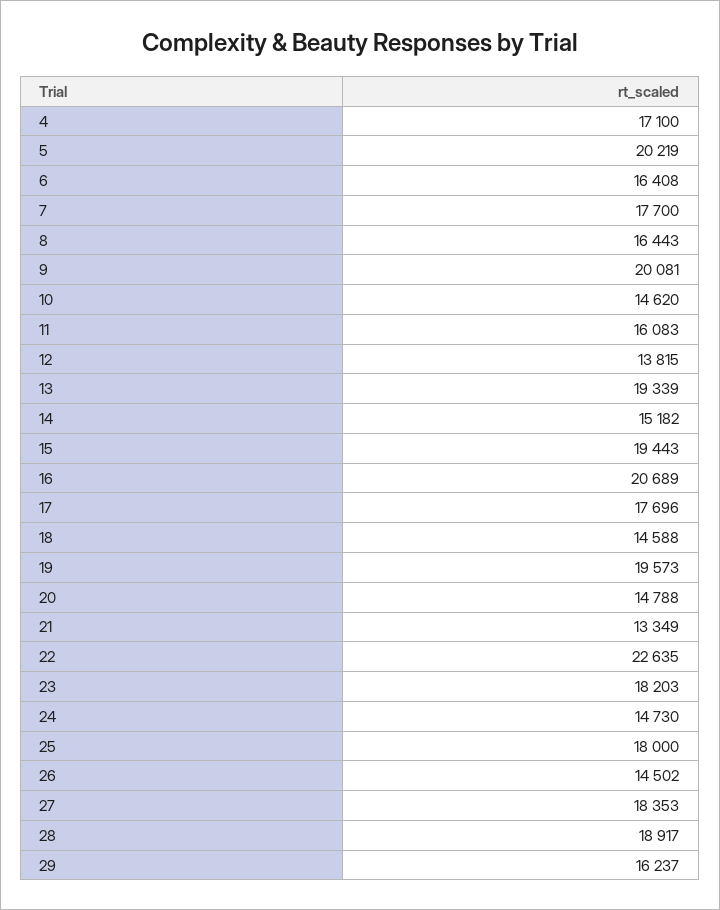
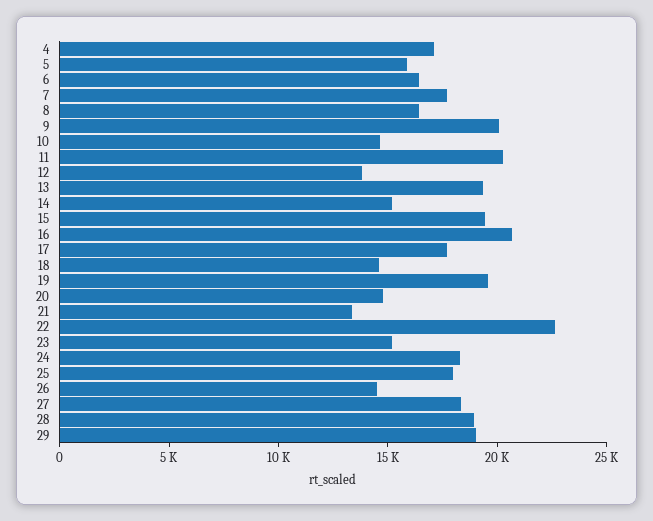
  {
    "4": 17100,
-   "5": 20219,
+   "5": 16000,
    "6": 16408,
    "7": 17700,
    "8": 16443,
    "9": 20081,
    "10": 14620,
-   "11": 16083,
+   "11": 20000,
    "12": 13815,
    "13": 19339,
    "14": 15182,
    "15": 19443,
    "16": 20689,
    "17": 17696,
    "18": 14588,
    "19": 19573,
    "20": 14788,
    "21": 13349,
    "22": 22635,
-   "23": 18203,
+   "23": 15000,
-   "24": 14730,
+   "24": 18000,
    "25": 18000,
    "26": 14502,
    "27": 18353,
    "28": 18917,
-   "29": 16237
+   "29": 19000
  }

